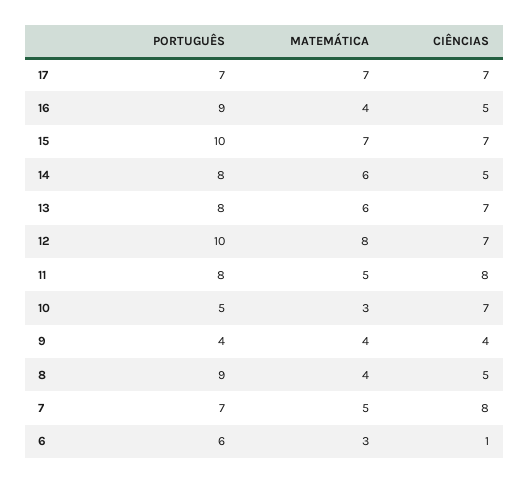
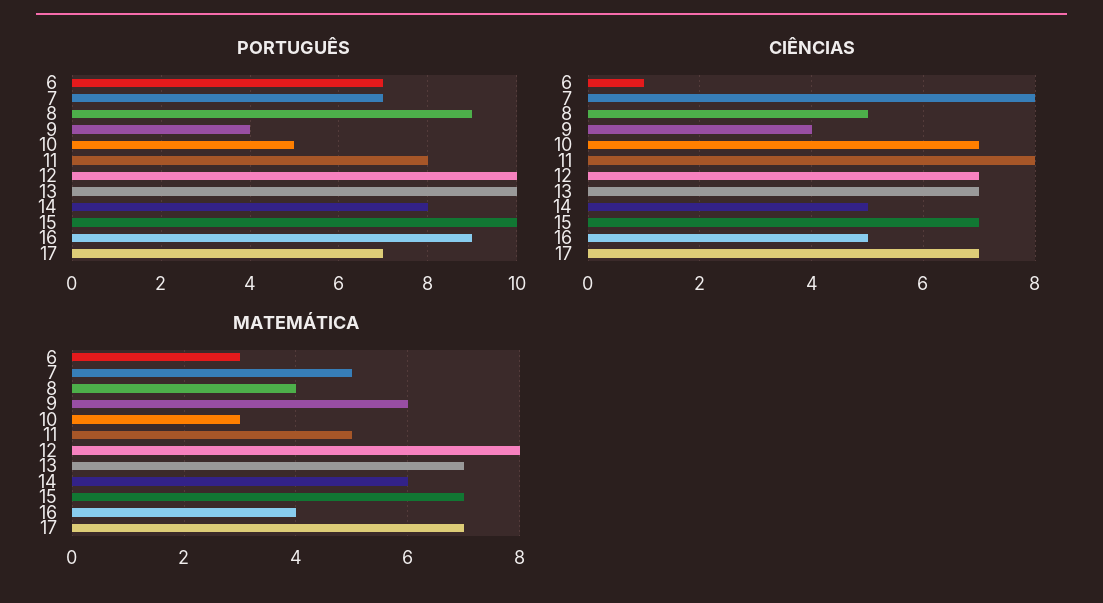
  {
    "PORTUGUÊS": {
      "17": 7,
      "16": 9,
      "15": 10,
      "14": 8,
-     "13": 8,
+     "13": 10,
      "12": 10,
      "11": 8,
      "10": 5,
      "9": 4,
      "8": 9,
      "7": 7,
-     "6": 6
+     "6": 7
    },
    "MATEMÁTICA": {
      "17": 7,
      "16": 4,
      "15": 7,
      "14": 6,
-     "13": 6,
+     "13": 7,
      "12": 8,
      "11": 5,
      "10": 3,
-     "9": 4,
+     "9": 6,
      "8": 4,
      "7": 5,
      "6": 3
    },
    "CIÊNCIAS": {
      "17": 7,
      "16": 5,
      "15": 7,
      "14": 5,
      "13": 7,
      "12": 7,
      "11": 8,
      "10": 7,
      "9": 4,
      "8": 5,
      "7": 8,
      "6": 1
    }
  }

